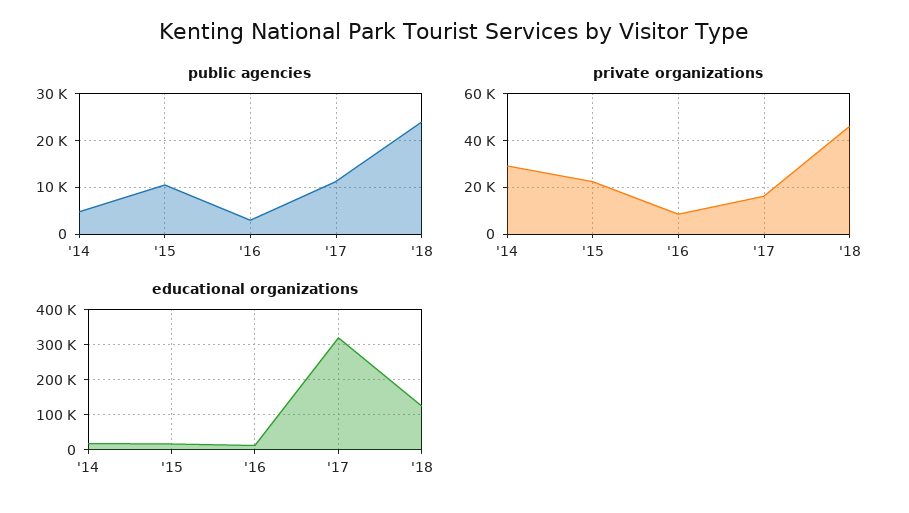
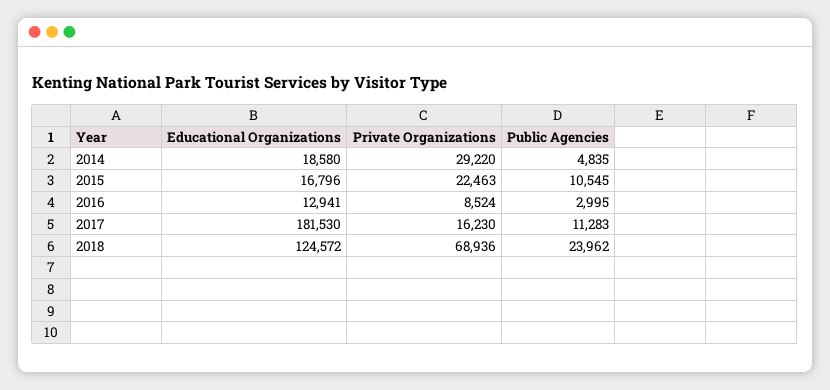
  {
    "public agencies": {
      "'14": 4835,
      "'15": 10545,
      "'16": 2995,
      "'17": 11283,
      "'18": 23962
    },
    "private organizations": {
      "'14": 29220,
      "'15": 22463,
      "'16": 8524,
      "'17": 16230,
-     "'18": 45000
+     "'18": 68936
    },
    "educational organizations": {
      "'14": 18580,
      "'15": 16796,
      "'16": 12941,
-     "'17": 320000,
+     "'17": 181530,
      "'18": 124572
    }
  }

